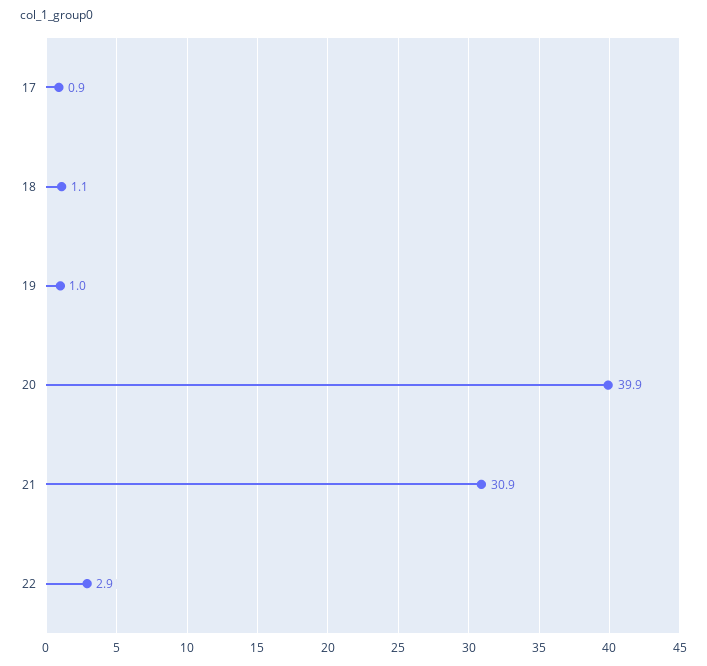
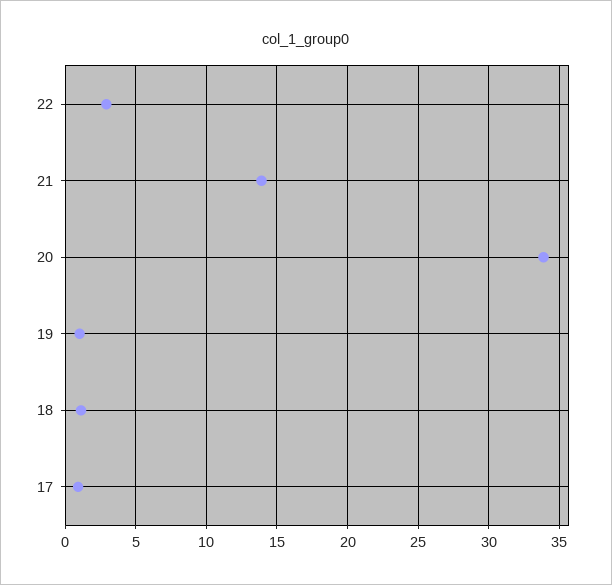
  {
    "17": 0.9,
    "18": 1.1,
    "19": 1,
-   "20": 39.9,
+   "20": 34,
-   "21": 30.9,
+   "21": 14,
    "22": 2.9
  }

